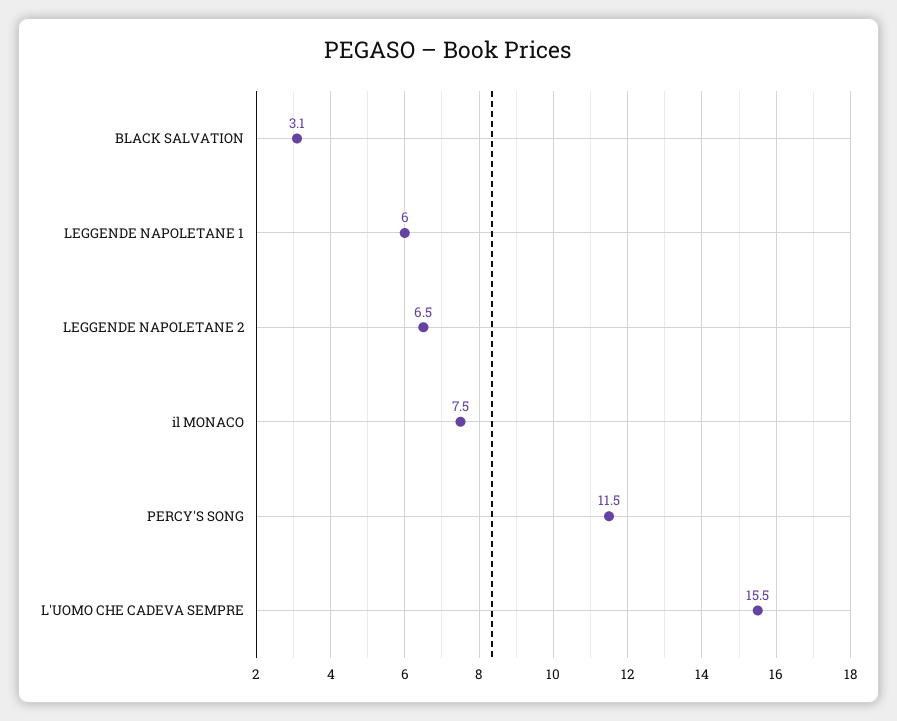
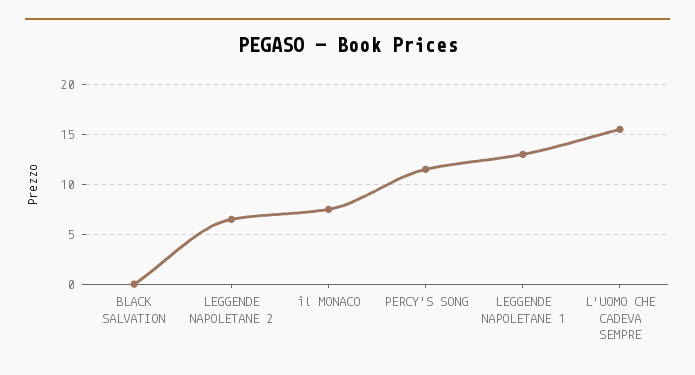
  {
-   "BLACK SALVATION": 3.1,
+   "BLACK SALVATION": 0,
-   "LEGGENDE NAPOLETANE 1": 6,
+   "LEGGENDE NAPOLETANE 1": 13,
    "LEGGENDE NAPOLETANE 2": 6.5,
    "il MONACO": 7.5,
    "PERCY'S SONG": 11.5,
    "L'UOMO CHE CADEVA SEMPRE": 15.5
  }

